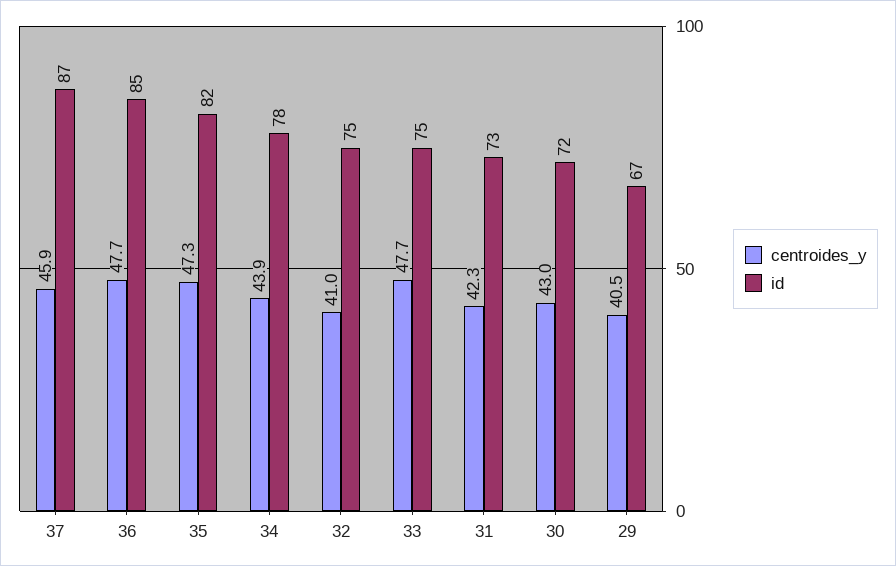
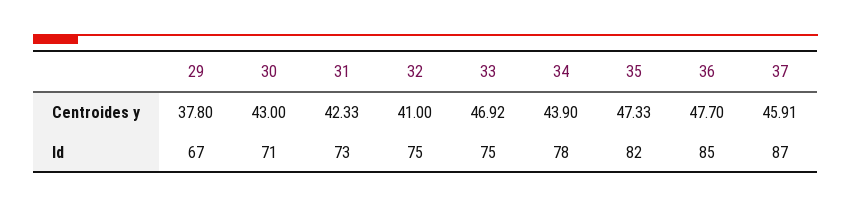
  {
    "centroides_y": {
      "37": 45.91,
      "36": 47.7,
      "35": 47.33,
      "34": 43.9,
      "32": 41,
-     "33": 47.7,
+     "33": 46.92,
      "31": 42.33,
      "30": 43,
-     "29": 40.5
+     "29": 37.8
    },
    "id": {
      "37": 87,
      "36": 85,
      "35": 82,
      "34": 78,
      "32": 75,
      "33": 75,
      "31": 73,
-     "30": 72,
+     "30": 71,
      "29": 67
    }
  }

